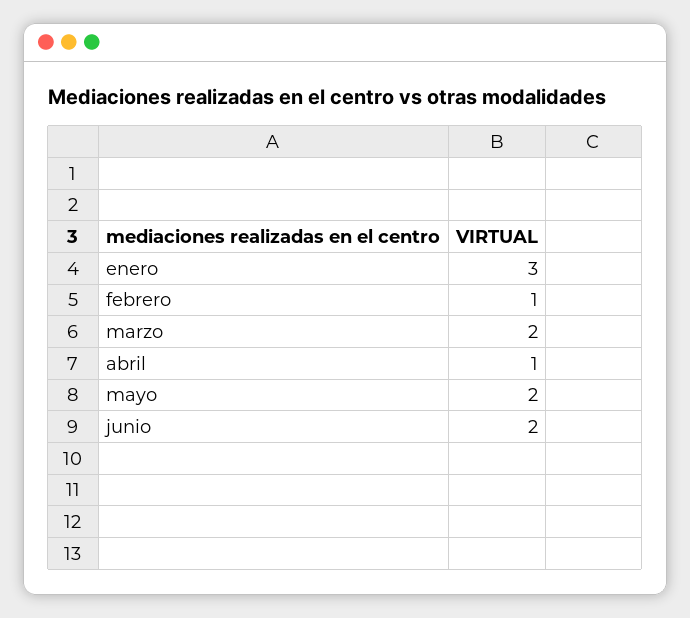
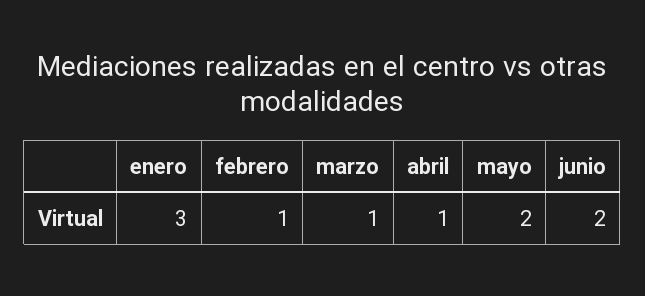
  {
    "enero": 3,
    "febrero": 1,
-   "marzo": 2,
+   "marzo": 1,
    "abril": 1,
    "mayo": 2,
    "junio": 2
  }

